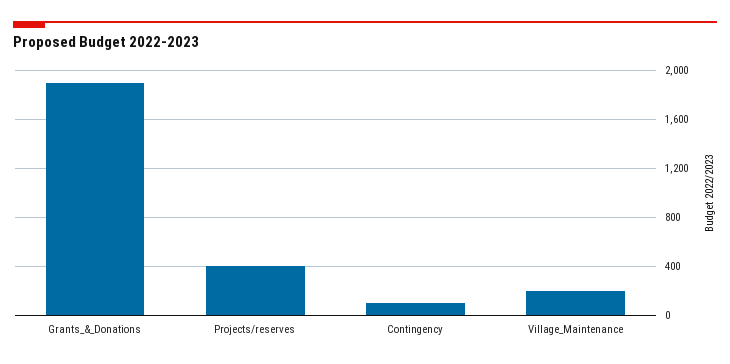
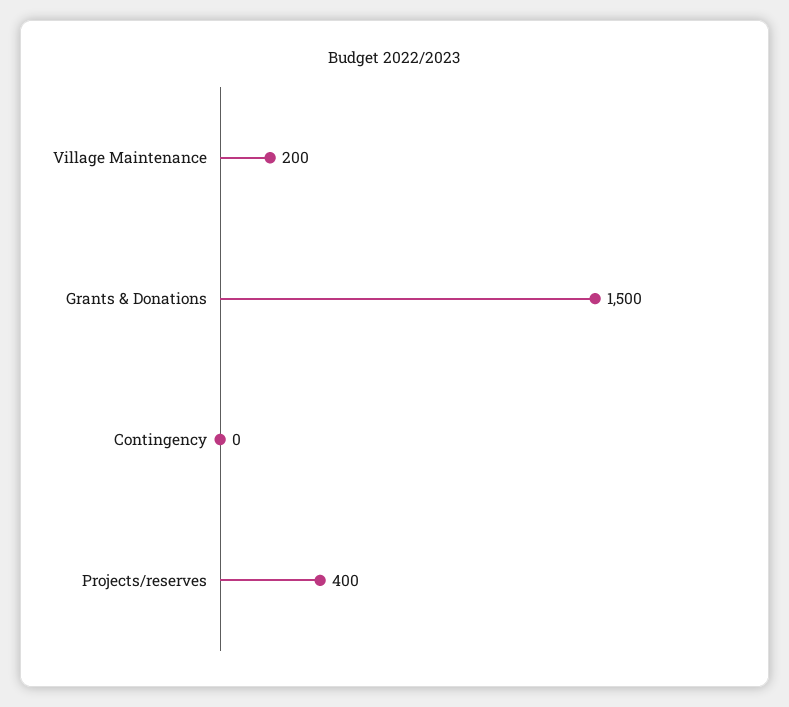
  {
-   "Grants_&_Donations": 1900,
+   "Grants_&_Donations": 1500,
    "Projects/reserves": 400,
-   "Contingency": 100,
+   "Contingency": 0,
    "Village_Maintenance": 200
  }

